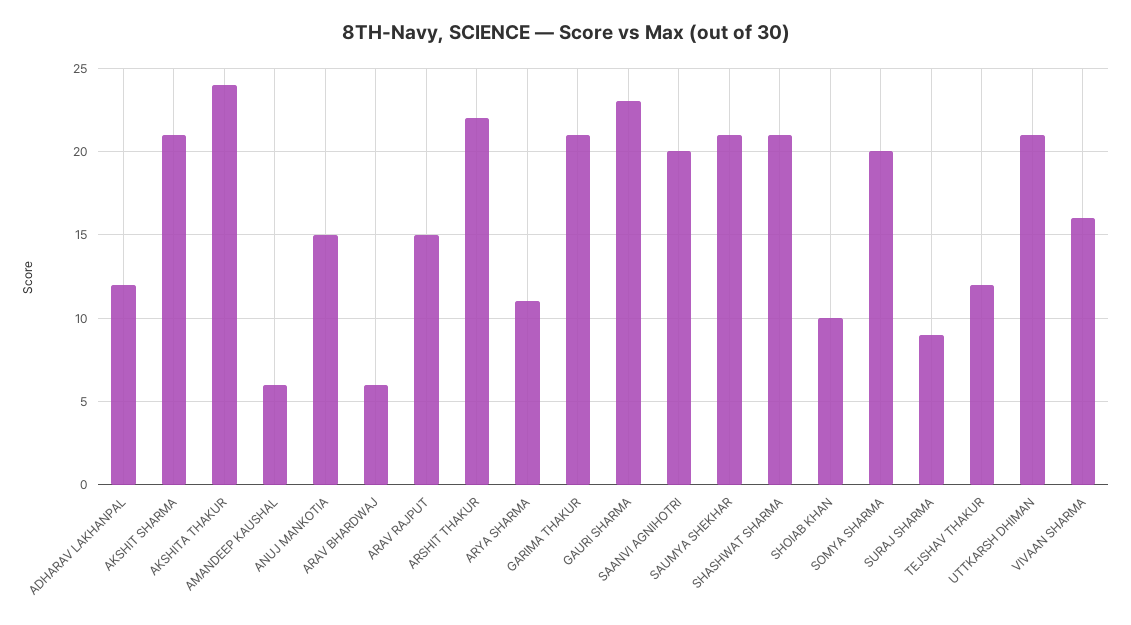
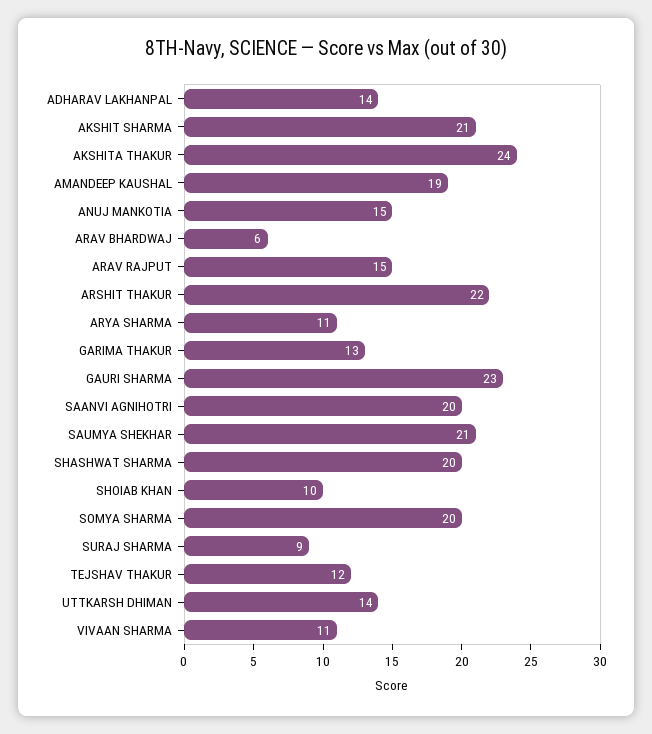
  {
-   "ADHARAV LAKHANPAL": 12,
+   "ADHARAV LAKHANPAL": 14,
    "AKSHIT SHARMA": 21,
    "AKSHITA THAKUR": 24,
-   "AMANDEEP KAUSHAL": 6,
+   "AMANDEEP KAUSHAL": 19,
    "ANUJ MANKOTIA": 15,
    "ARAV BHARDWAJ": 6,
    "ARAV RAJPUT": 15,
    "ARSHIT THAKUR": 22,
    "ARYA SHARMA": 11,
-   "GARIMA THAKUR": 21,
+   "GARIMA THAKUR": 13,
    "GAURI SHARMA": 23,
    "SAANVI AGNIHOTRI": 20,
    "SAUMYA SHEKHAR": 21,
-   "SHASHWAT SHARMA": 21,
+   "SHASHWAT SHARMA": 20,
    "SHOIAB KHAN": 10,
    "SOMYA SHARMA": 20,
    "SURAJ SHARMA": 9,
    "TEJSHAV THAKUR": 12,
-   "UTTKARSH DHIMAN": 21,
+   "UTTKARSH DHIMAN": 14,
-   "VIVAAN SHARMA": 16
+   "VIVAAN SHARMA": 11
  }

